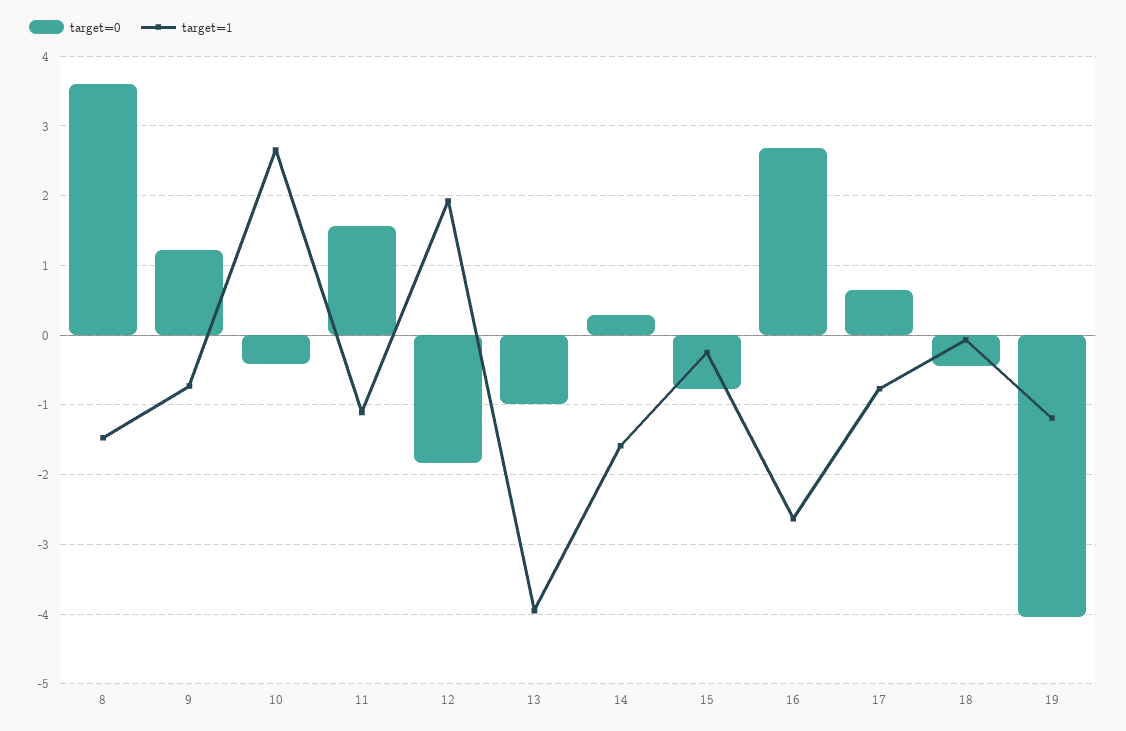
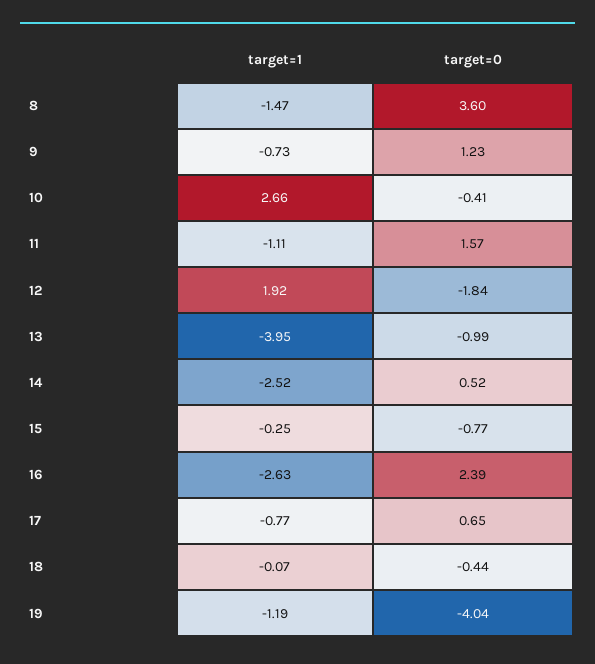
  {
    "target=0": {
      "8": 3.6,
      "9": 1.23,
      "10": -0.41,
      "11": 1.57,
      "12": -1.84,
      "13": -0.99,
-     "14": 0.3,
+     "14": 0.52,
      "15": -0.77,
-     "16": 2.7,
+     "16": 2.39,
      "17": 0.65,
      "18": -0.44,
      "19": -4.04
    },
    "target=1": {
      "8": -1.47,
      "9": -0.73,
      "10": 2.66,
      "11": -1.11,
      "12": 1.92,
      "13": -3.95,
-     "14": -1.6,
+     "14": -2.52,
      "15": -0.25,
      "16": -2.63,
      "17": -0.77,
      "18": -0.07,
      "19": -1.19
    }
  }

